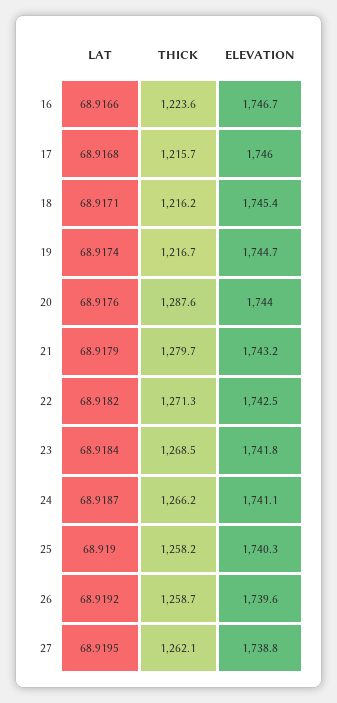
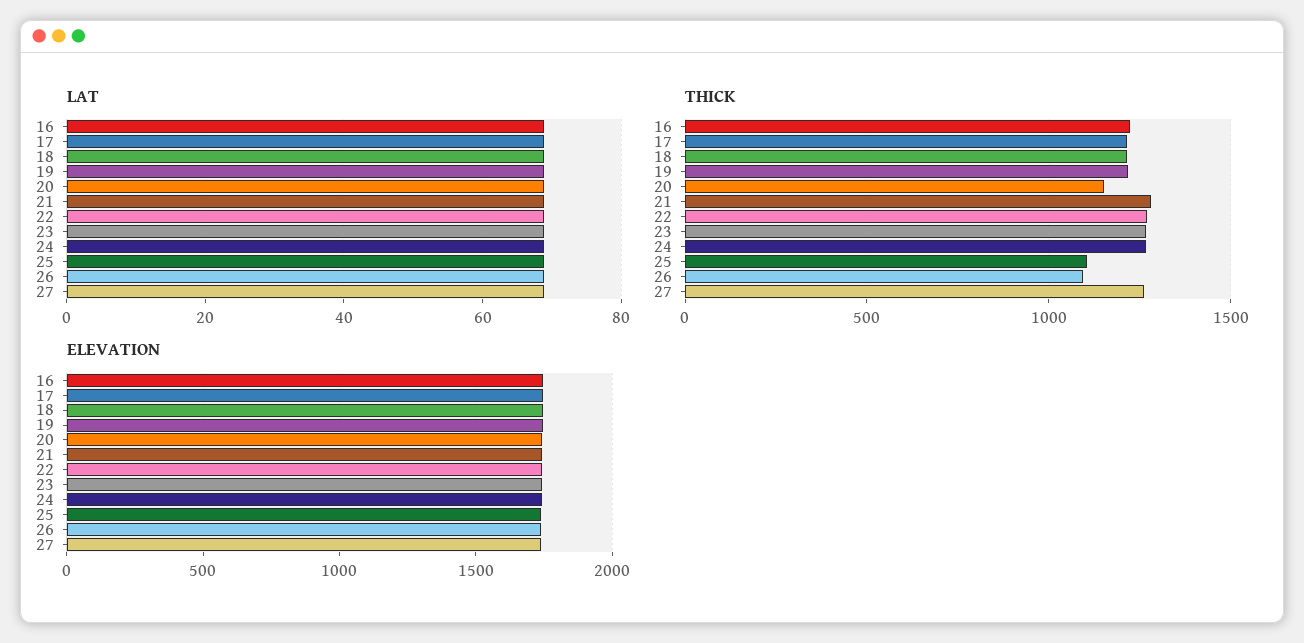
  {
    "LAT": {
      "16": 68.9166,
      "17": 68.9168,
      "18": 68.9171,
      "19": 68.9174,
      "20": 68.9176,
      "21": 68.9179,
      "22": 68.9182,
      "23": 68.9184,
      "24": 68.9187,
      "25": 68.919,
      "26": 68.9192,
      "27": 68.9195
    },
    "THICK": {
      "16": 1223.6,
      "17": 1215.7,
      "18": 1216.2,
      "19": 1216.7,
-     "20": 1287.6,
+     "20": 1150,
      "21": 1279.7,
      "22": 1271.3,
      "23": 1268.5,
      "24": 1266.2,
-     "25": 1258.2,
+     "25": 1100,
-     "26": 1258.7,
+     "26": 1100,
      "27": 1262.1
    },
    "ELEVATION": {
      "16": 1746.7,
      "17": 1746,
      "18": 1745.4,
      "19": 1744.7,
      "20": 1744,
      "21": 1743.2,
      "22": 1742.5,
      "23": 1741.8,
      "24": 1741.1,
      "25": 1740.3,
      "26": 1739.6,
      "27": 1738.8
    }
  }

